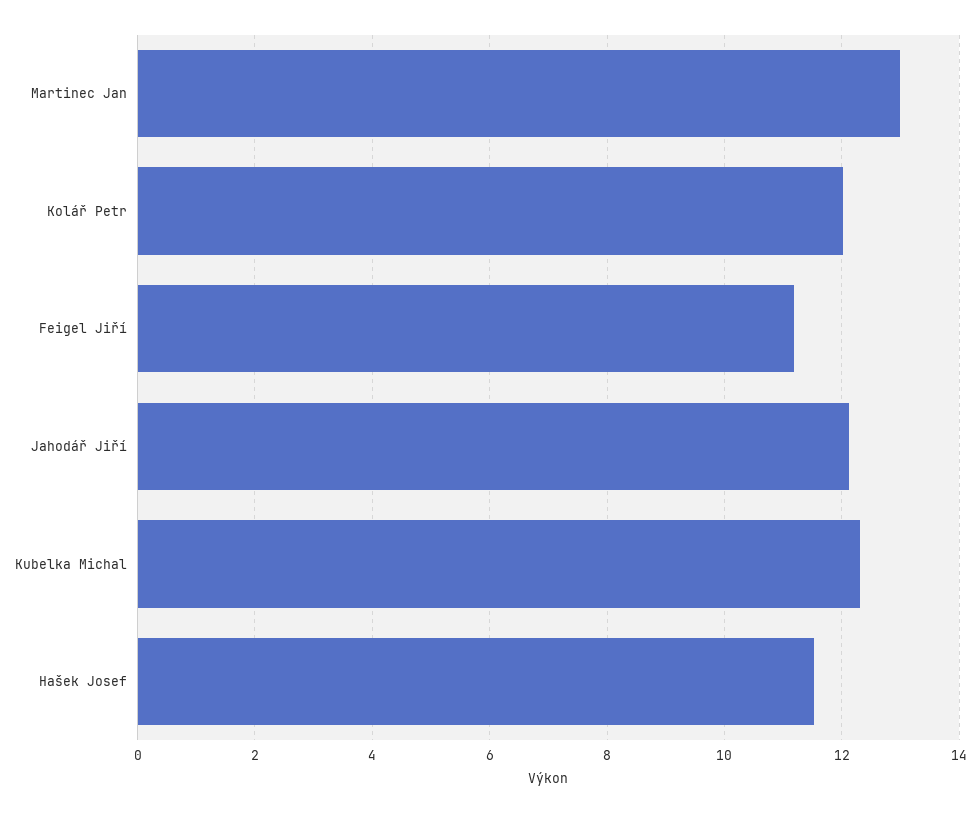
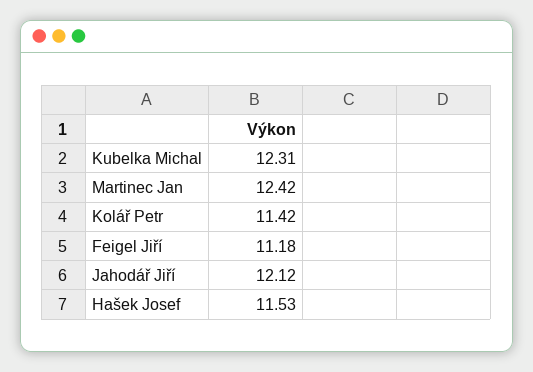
  {
-   "Martinec Jan": 13,
+   "Martinec Jan": 12.42,
-   "Kolář Petr": 12,
+   "Kolář Petr": 11.42,
    "Feigel Jiří": 11.18,
    "Jahodář Jiří": 12.12,
    "Kubelka Michal": 12.31,
    "Hašek Josef": 11.53
  }

